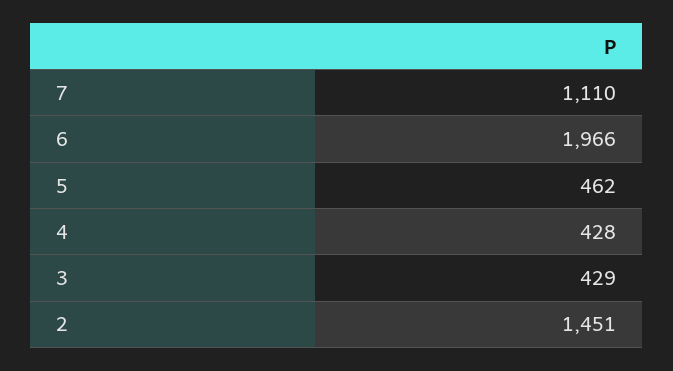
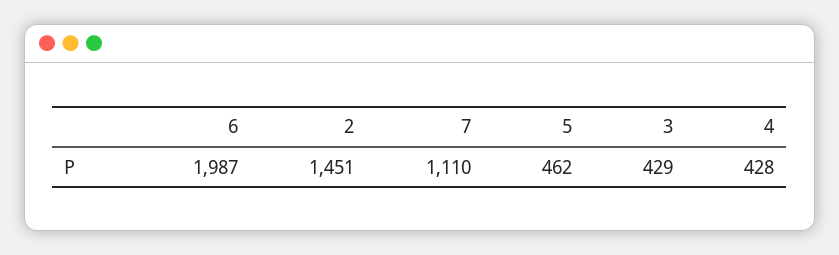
  {
    "7": 1110,
-   "6": 1966,
+   "6": 1987,
    "5": 462,
    "4": 428,
    "3": 429,
    "2": 1451
  }

